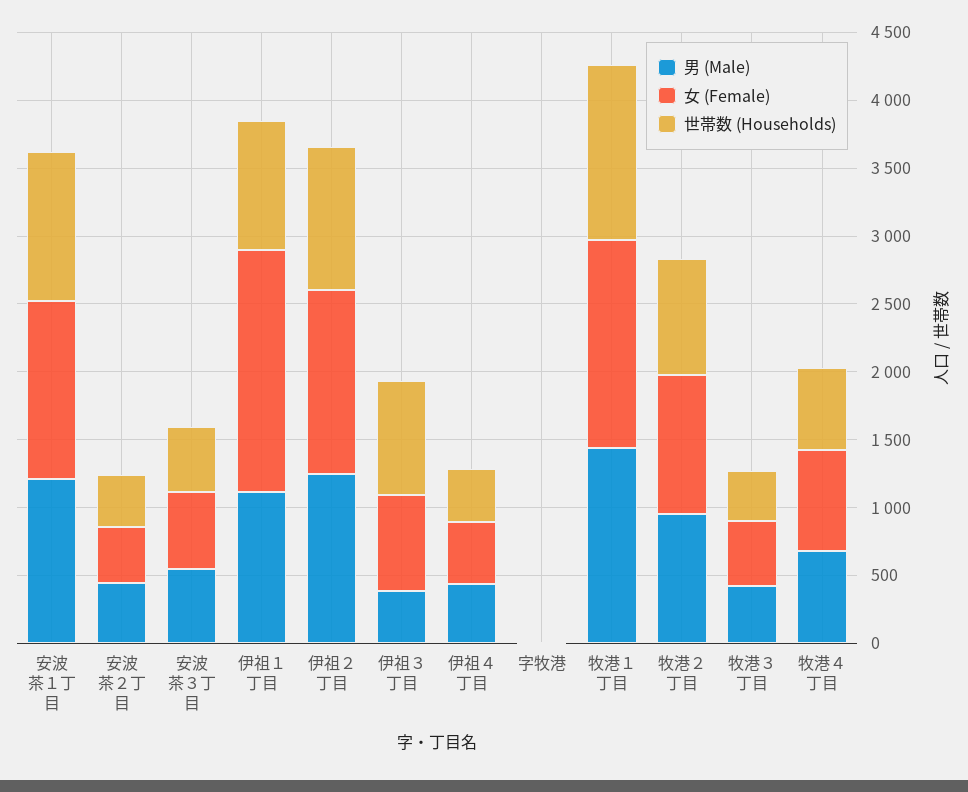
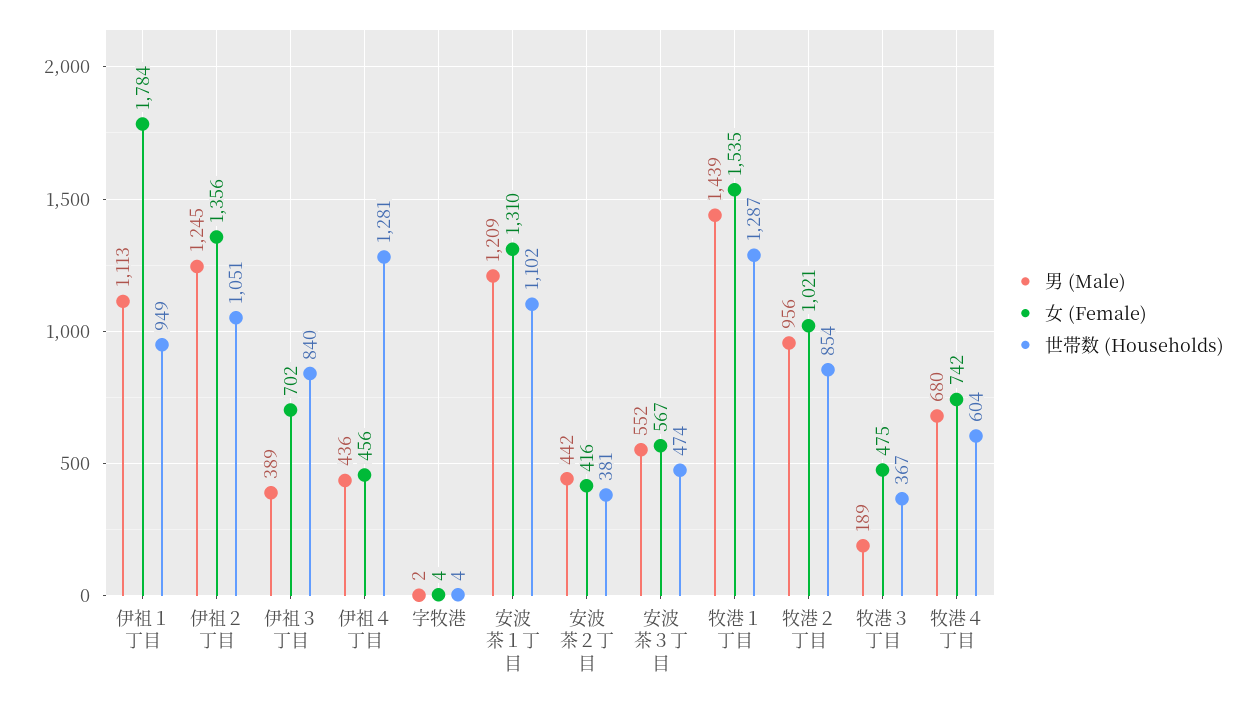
  {
    "男 (Male)": {
      "安波茶１丁目": 1209,
      "安波茶２丁目": 442,
      "安波茶３丁目": 552,
      "伊祖１丁目": 1113,
      "伊祖２丁目": 1245,
      "伊祖３丁目": 389,
      "伊祖４丁目": 436,
      "字牧港": 2,
      "牧港１丁目": 1439,
      "牧港２丁目": 956,
-     "牧港３丁目": 400,
+     "牧港３丁目": 189,
      "牧港４丁目": 680
    },
    "女 (Female)": {
      "安波茶１丁目": 1310,
      "安波茶２丁目": 416,
      "安波茶３丁目": 567,
      "伊祖１丁目": 1784,
      "伊祖２丁目": 1356,
      "伊祖３丁目": 702,
      "伊祖４丁目": 456,
      "字牧港": 4,
      "牧港１丁目": 1535,
      "牧港２丁目": 1021,
      "牧港３丁目": 475,
      "牧港４丁目": 742
    },
    "世帯数 (Households)": {
      "安波茶１丁目": 1102,
      "安波茶２丁目": 381,
      "安波茶３丁目": 474,
      "伊祖１丁目": 949,
      "伊祖２丁目": 1051,
      "伊祖３丁目": 840,
-     "伊祖４丁目": 400,
+     "伊祖４丁目": 1281,
      "字牧港": 4,
      "牧港１丁目": 1287,
      "牧港２丁目": 854,
      "牧港３丁目": 367,
      "牧港４丁目": 604
    }
  }

